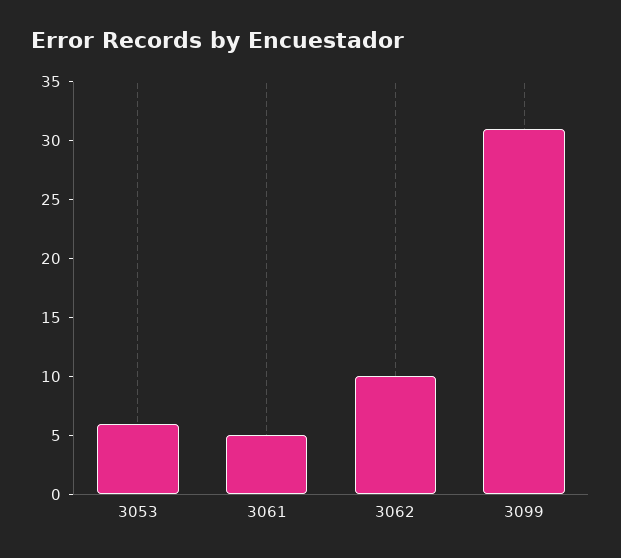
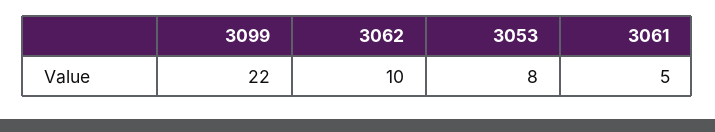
  {
-   "3053": 6,
+   "3053": 8,
    "3061": 5,
    "3062": 10,
-   "3099": 31
+   "3099": 22
  }

